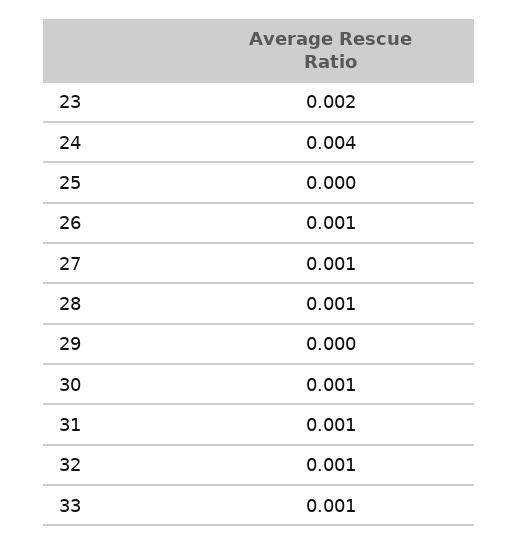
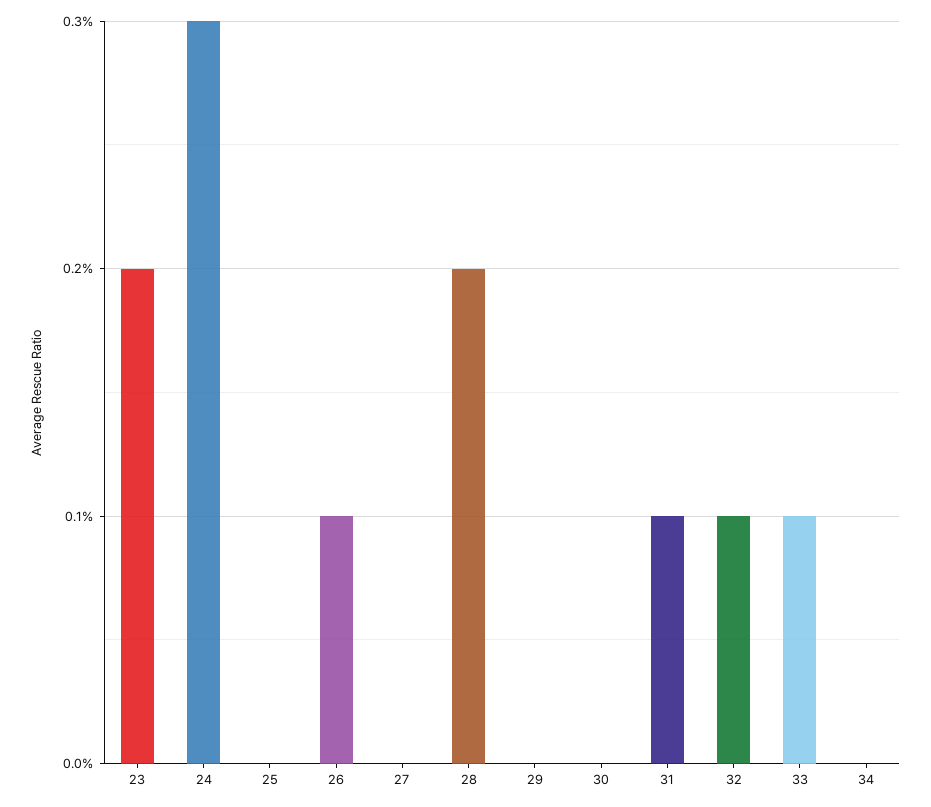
  {
    "23": 0.002,
-   "24": 0.004,
+   "24": 0.003,
    "25": 0,
    "26": 0.001,
-   "27": 0.001,
+   "27": 0,
-   "28": 0.001,
+   "28": 0.002,
    "29": 0,
-   "30": 0.001,
+   "30": 0,
    "31": 0.001,
    "32": 0.001,
-   "33": 0.001
+   "33": 0.001,
+   "34": 0
  }

